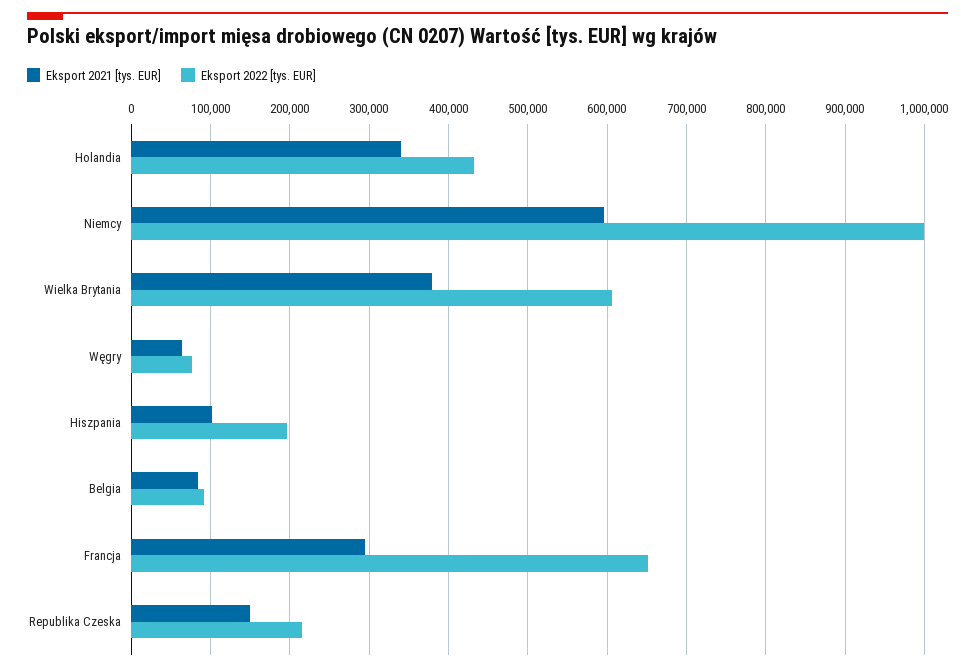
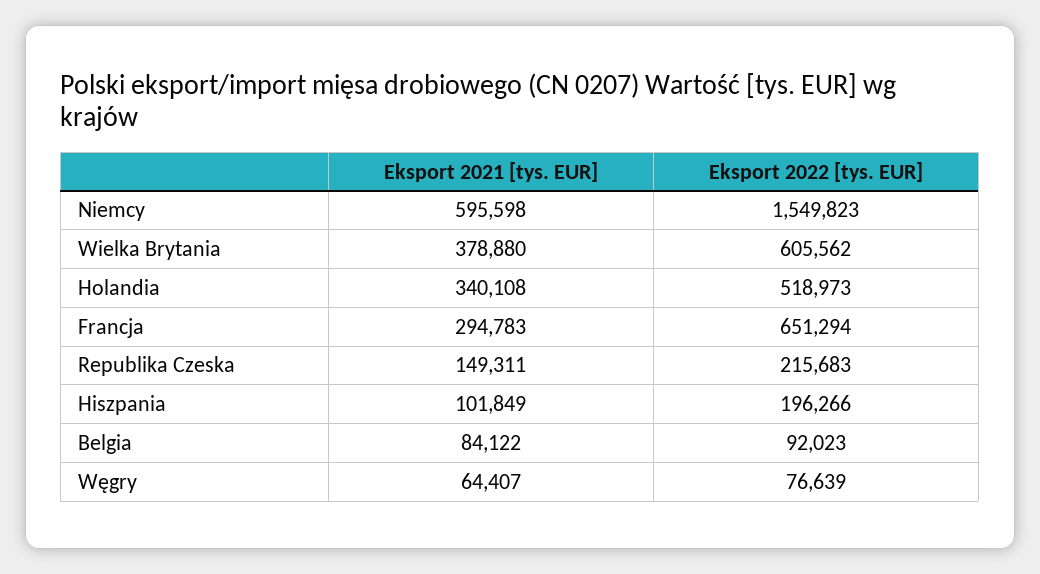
  {
    "Eksport 2021 [tys. EUR]": {
      "Holandia": 340108,
      "Niemcy": 595598,
      "Wielka Brytania": 378880,
      "Węgry": 64407,
      "Hiszpania": 101849,
      "Belgia": 84122,
      "Francja": 294783,
      "Republika Czeska": 149311
    },
    "Eksport 2022 [tys. EUR]": {
-     "Holandia": 430000,
+     "Holandia": 518973,
-     "Niemcy": 1000000,
+     "Niemcy": 1549823,
      "Wielka Brytania": 605562,
      "Węgry": 76639,
      "Hiszpania": 196266,
      "Belgia": 92023,
      "Francja": 651294,
      "Republika Czeska": 215683
    }
  }

